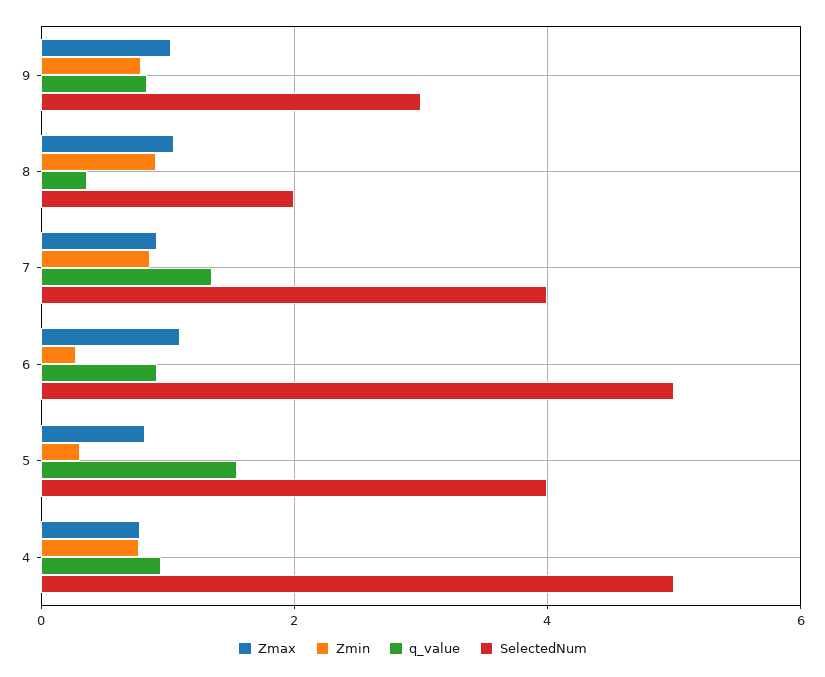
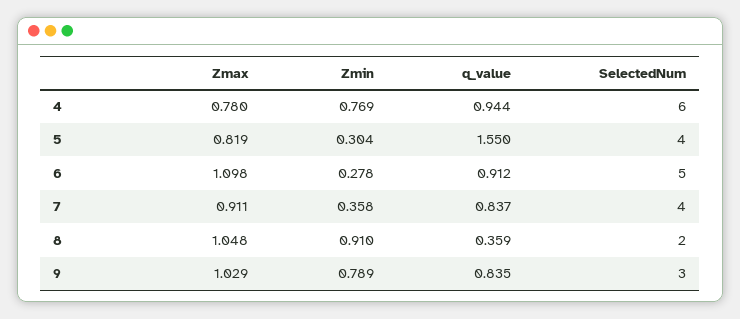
  {
    "Zmax": {
      "9": 1.029,
      "8": 1.048,
      "7": 0.911,
      "6": 1.098,
      "5": 0.819,
      "4": 0.78
    },
    "Zmin": {
      "9": 0.789,
      "8": 0.91,
-     "7": 0.8,
+     "7": 0.358,
      "6": 0.278,
      "5": 0.304,
      "4": 0.769
    },
    "q_value": {
      "9": 0.835,
      "8": 0.359,
-     "7": 1.4,
+     "7": 0.837,
      "6": 0.912,
      "5": 1.55,
      "4": 0.944
    },
    "SelectedNum": {
      "9": 3,
      "8": 2,
      "7": 4,
      "6": 5,
      "5": 4,
-     "4": 5
+     "4": 6
    }
  }

